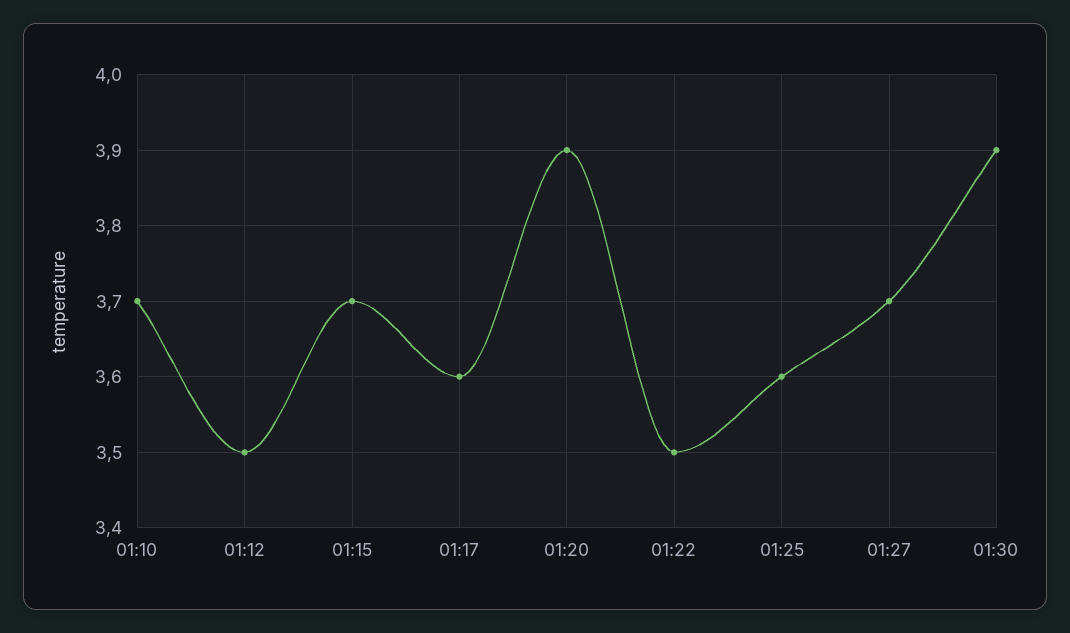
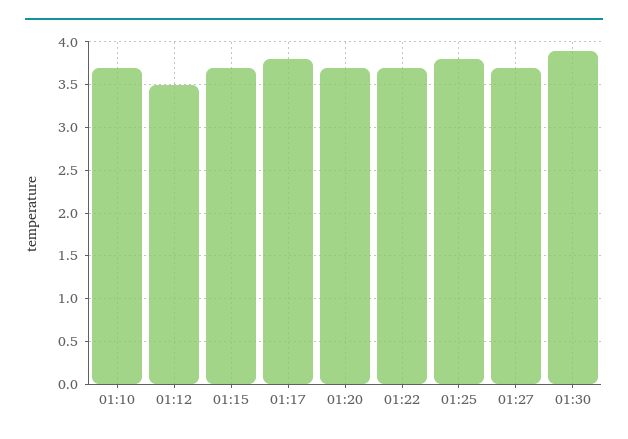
  {
    "01:10": 3.7,
    "01:12": 3.5,
    "01:15": 3.7,
-   "01:17": 3.6,
+   "01:17": 3.8,
-   "01:20": 3.9,
+   "01:20": 3.7,
-   "01:22": 3.5,
+   "01:22": 3.7,
-   "01:25": 3.6,
+   "01:25": 3.8,
    "01:27": 3.7,
    "01:30": 3.9
  }

